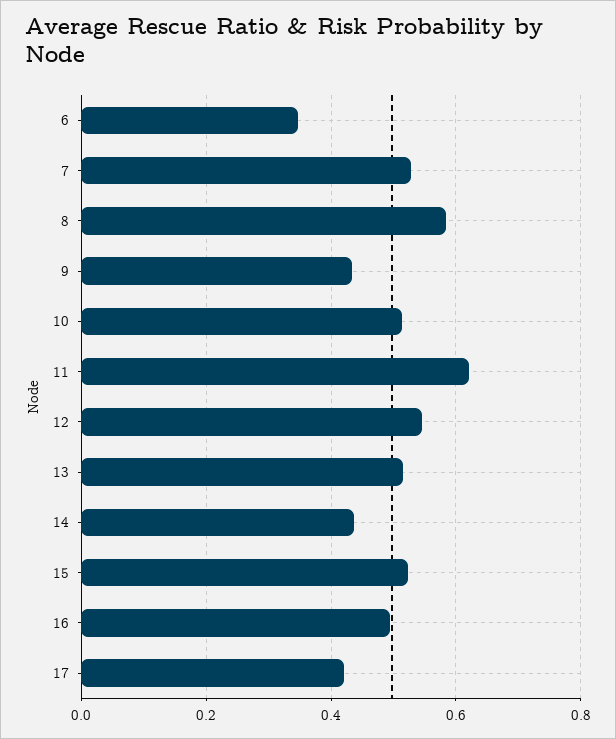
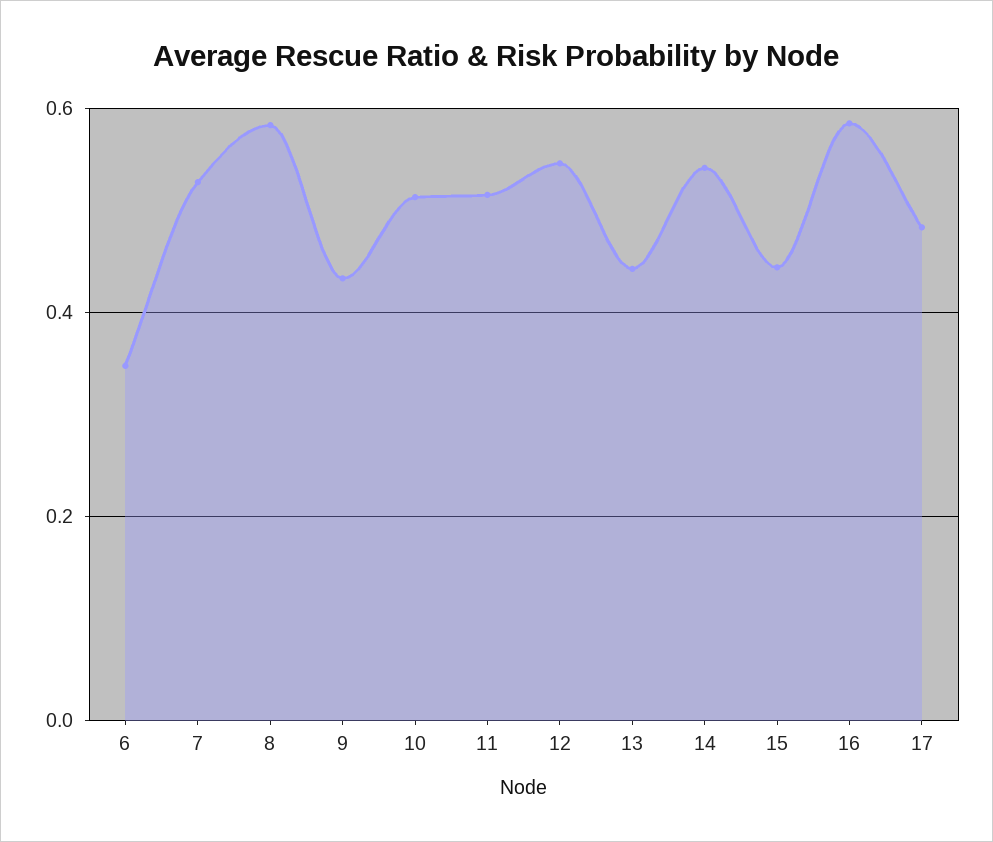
  {
    "6": 0.34,
    "7": 0.52,
    "8": 0.58,
    "9": 0.44,
    "10": 0.52,
-   "11": 0.62,
+   "11": 0.52,
    "12": 0.54,
-   "13": 0.52,
+   "13": 0.44,
-   "14": 0.44,
+   "14": 0.54,
-   "15": 0.52,
+   "15": 0.44,
-   "16": 0.5,
+   "16": 0.58,
-   "17": 0.42
+   "17": 0.48
  }

